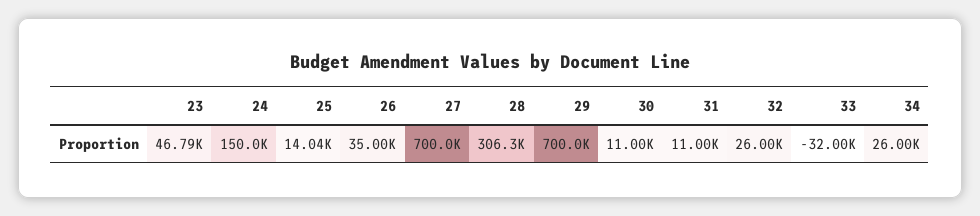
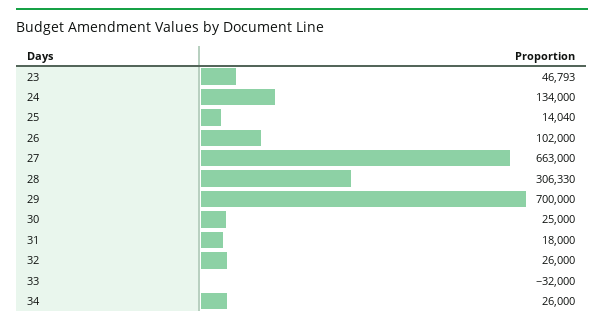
  {
    "23": 46793,
-   "24": 150000,
+   "24": 134000,
    "25": 14040,
-   "26": 35000,
+   "26": 102000,
-   "27": 700000,
+   "27": 663000,
    "28": 306330,
    "29": 700000,
-   "30": 11000,
+   "30": 25000,
-   "31": 11000,
+   "31": 18000,
    "32": 26000,
    "33": -32000,
    "34": 26000
  }

